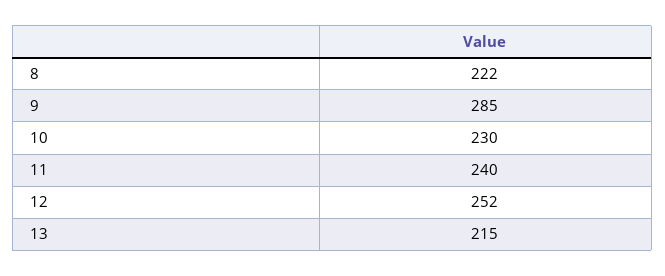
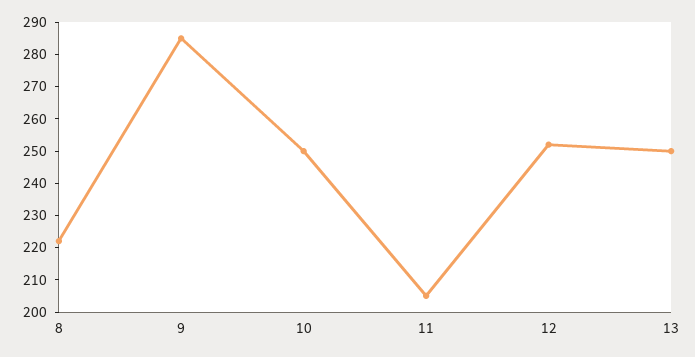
  {
    "8": 222,
    "9": 285,
-   "10": 230,
+   "10": 250,
-   "11": 240,
+   "11": 205,
    "12": 252,
-   "13": 215
+   "13": 250
  }

